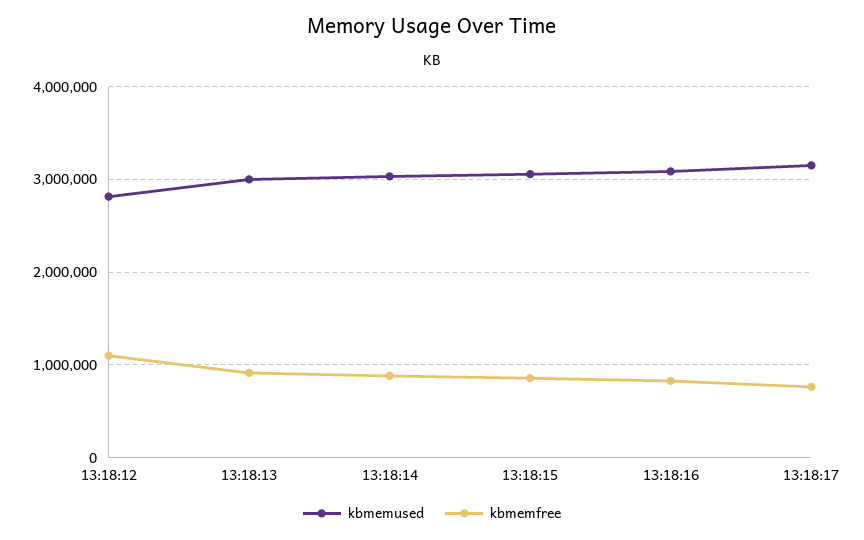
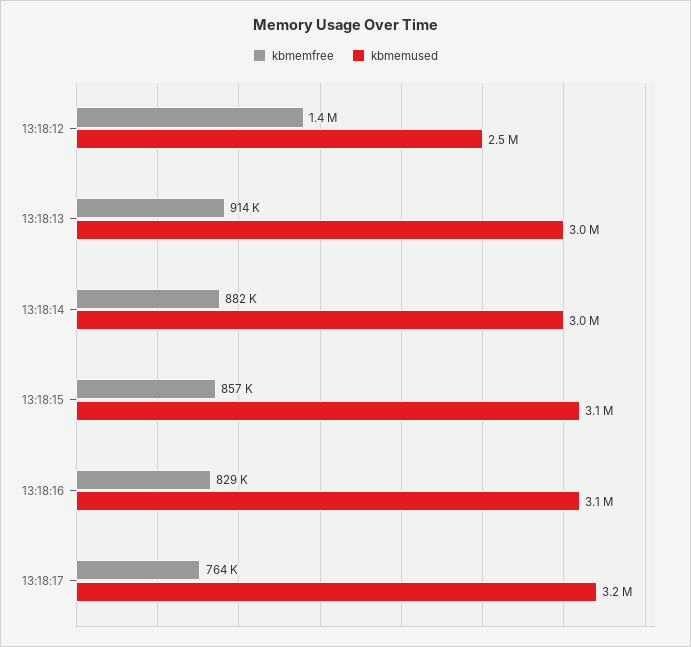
  {
    "kbmemused": {
-     "13:18:12": 2800000,
+     "13:18:12": 2500000,
      "13:18:13": 3000000,
      "13:18:14": 3000000,
      "13:18:15": 3100000,
      "13:18:16": 3100000,
      "13:18:17": 3200000
    },
    "kbmemfree": {
-     "13:18:12": 1100000,
+     "13:18:12": 1400000,
      "13:18:13": 914000,
      "13:18:14": 882000,
      "13:18:15": 857000,
      "13:18:16": 829000,
      "13:18:17": 764000
    }
  }

